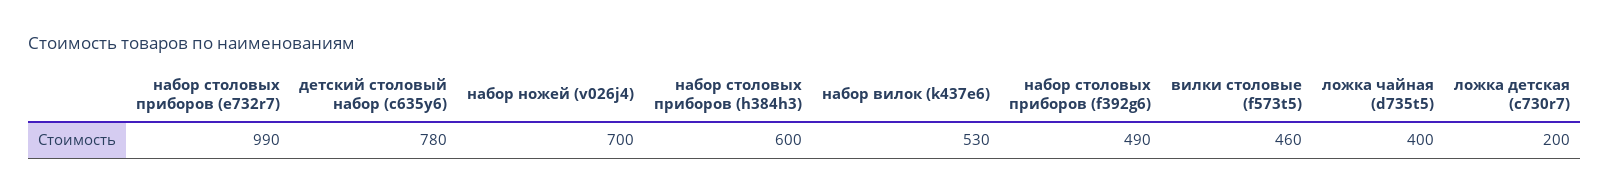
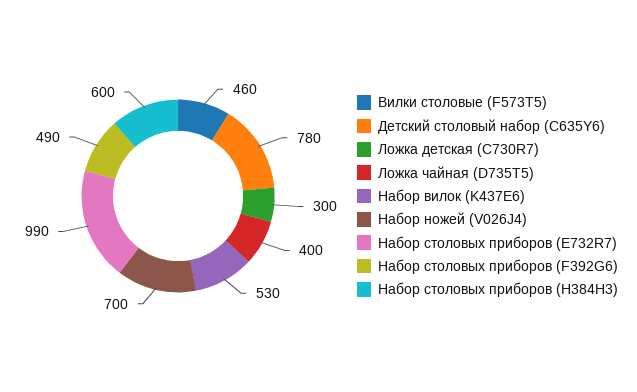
  {
    "набор столовых приборов (e732r7)": 990,
    "детский столовый набор (c635y6)": 780,
    "набор ножей (v026j4)": 700,
    "набор столовых приборов (h384h3)": 600,
    "набор вилок (k437e6)": 530,
    "набор столовых приборов (f392g6)": 490,
    "вилки столовые (f573t5)": 460,
    "ложка чайная (d735t5)": 400,
-   "ложка детская (c730r7)": 200
+   "ложка детская (c730r7)": 300
  }

